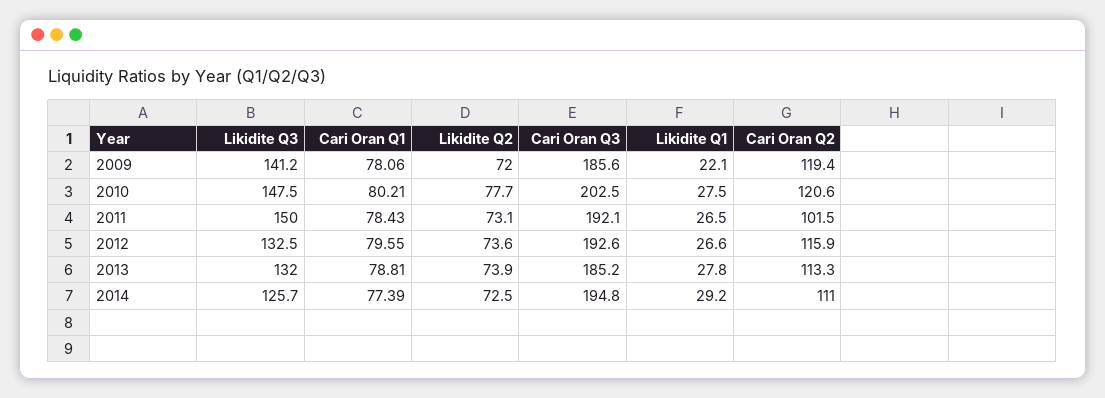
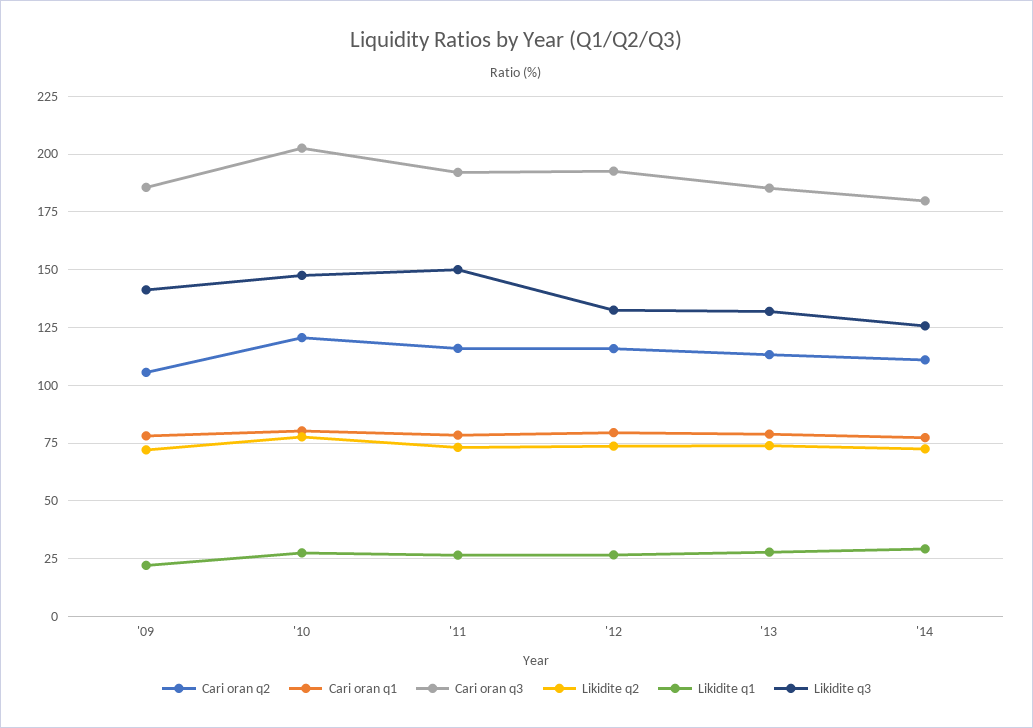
  {
    "Likidite Q3": {
      "2009": 141.2,
      "2010": 147.5,
      "2011": 150,
      "2012": 132.5,
      "2013": 132,
      "2014": 125.7
    },
    "Cari Oran Q1": {
      "2009": 78.06,
      "2010": 80.21,
      "2011": 78.43,
      "2012": 79.55,
      "2013": 78.81,
      "2014": 77.39
    },
    "Likidite Q2": {
      "2009": 72,
      "2010": 77.7,
      "2011": 73.1,
      "2012": 73.6,
      "2013": 73.9,
      "2014": 72.5
    },
    "Cari Oran Q3": {
      "2009": 185.6,
      "2010": 202.5,
      "2011": 192.1,
      "2012": 192.6,
      "2013": 185.2,
-     "2014": 194.8
+     "2014": 180
    },
    "Likidite Q1": {
      "2009": 22.1,
      "2010": 27.5,
      "2011": 26.5,
      "2012": 26.6,
      "2013": 27.8,
      "2014": 29.2
    },
    "Cari Oran Q2": {
-     "2009": 119.4,
+     "2009": 105,
      "2010": 120.6,
-     "2011": 101.5,
+     "2011": 115,
      "2012": 115.9,
      "2013": 113.3,
      "2014": 111
    }
  }

